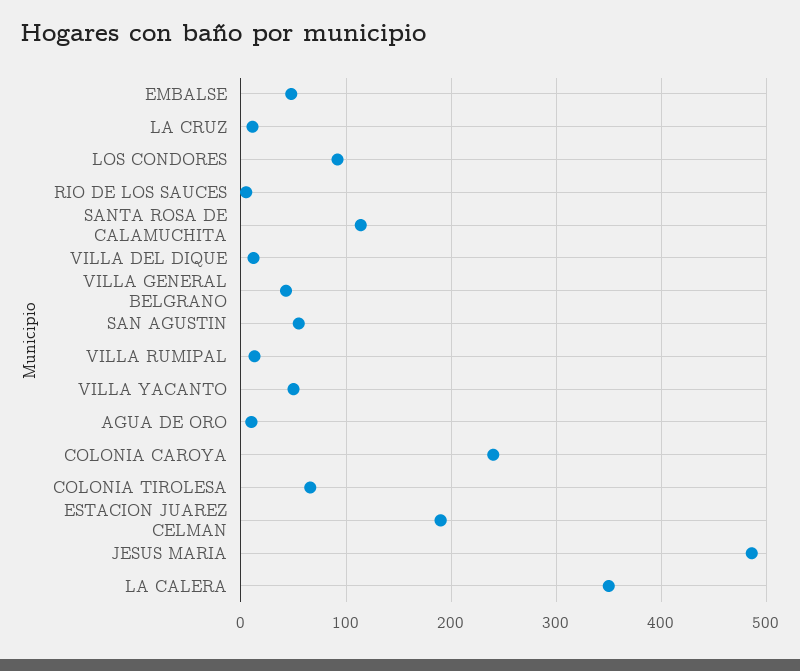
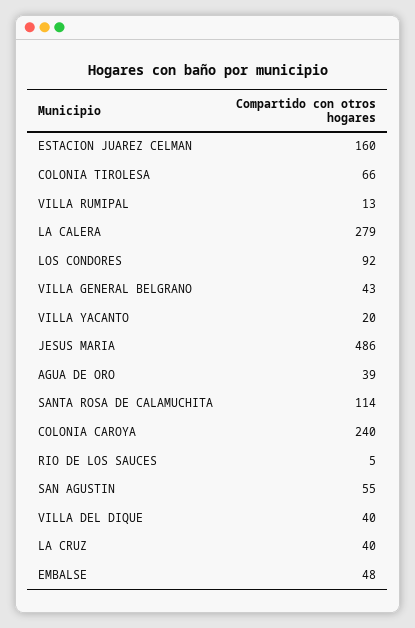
  {
    "EMBALSE": 48,
-   "LA CRUZ": 10,
+   "LA CRUZ": 40,
    "LOS CONDORES": 92,
    "RIO DE LOS SAUCES": 5,
    "SANTA ROSA DE CALAMUCHITA": 114,
-   "VILLA DEL DIQUE": 10,
+   "VILLA DEL DIQUE": 40,
    "VILLA GENERAL BELGRANO": 43,
    "SAN AGUSTIN": 55,
    "VILLA RUMIPAL": 13,
-   "VILLA YACANTO": 50,
+   "VILLA YACANTO": 20,
-   "AGUA DE ORO": 10,
+   "AGUA DE ORO": 39,
    "COLONIA CAROYA": 240,
    "COLONIA TIROLESA": 66,
-   "ESTACION JUAREZ CELMAN": 190,
+   "ESTACION JUAREZ CELMAN": 160,
    "JESUS MARIA": 486,
-   "LA CALERA": 350
+   "LA CALERA": 279
  }

